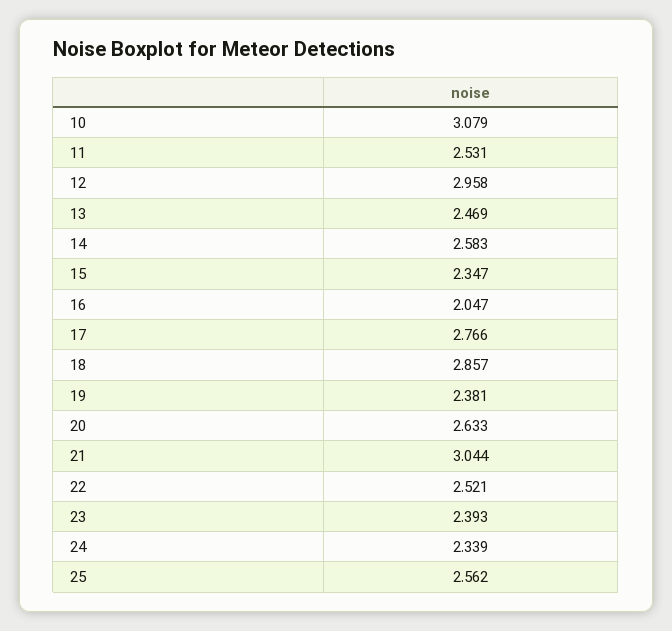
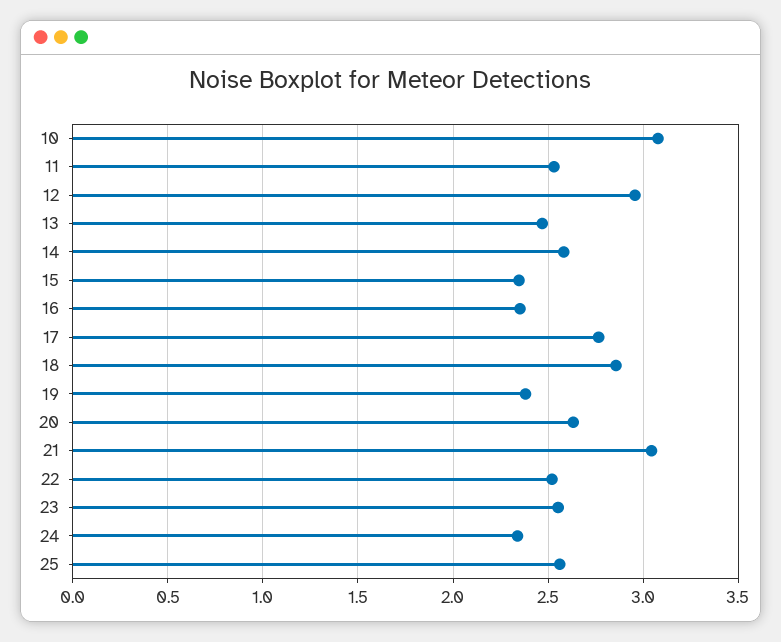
  {
    "10": 3.079,
    "11": 2.531,
    "12": 2.958,
    "13": 2.469,
    "14": 2.583,
    "15": 2.347,
-   "16": 2.047,
+   "16": 2.35,
    "17": 2.766,
    "18": 2.857,
    "19": 2.381,
    "20": 2.633,
    "21": 3.044,
    "22": 2.521,
-   "23": 2.393,
+   "23": 2.55,
    "24": 2.339,
    "25": 2.562
  }

